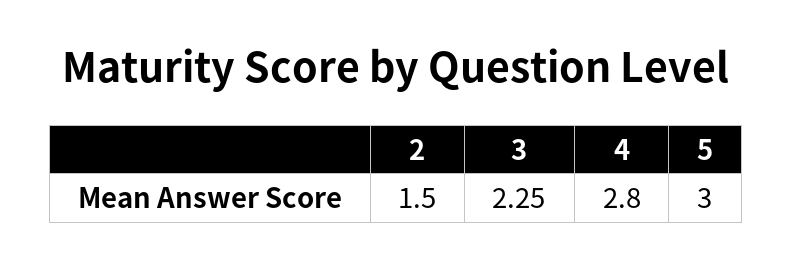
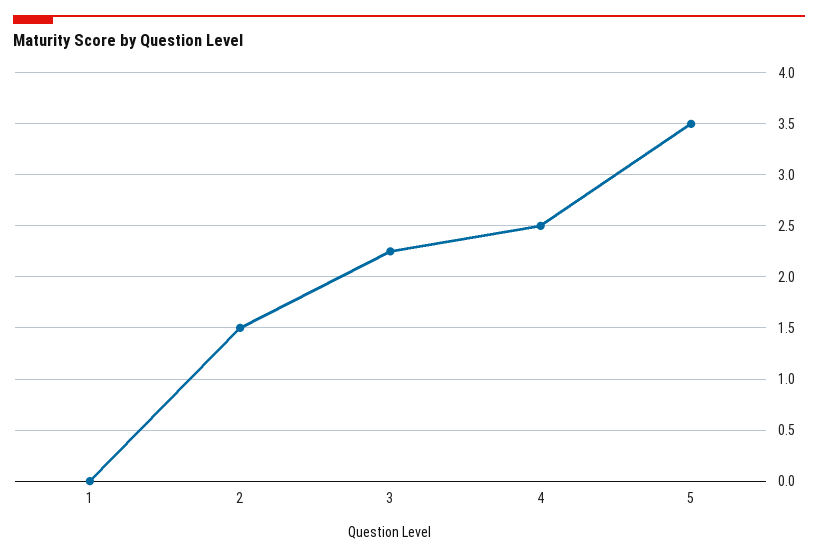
  {
    "2": 1.5,
    "3": 2.25,
-   "4": 2.8,
+   "4": 2.5,
-   "5": 3
+   "5": 3.5,
+   "1": 0
  }

